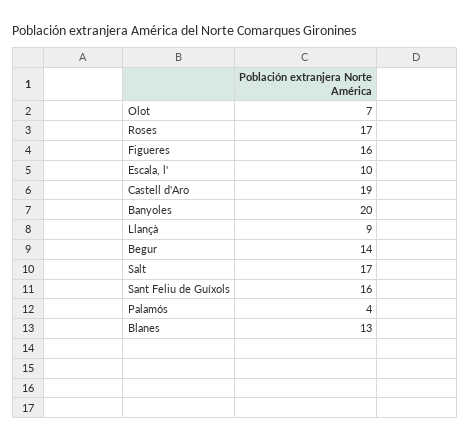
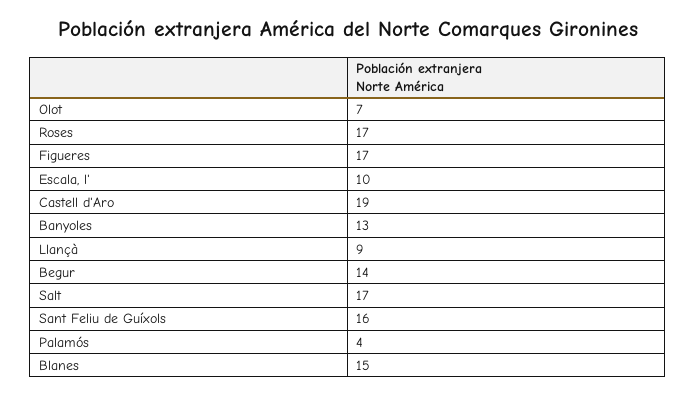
  {
    "Olot": 7,
    "Roses": 17,
-   "Figueres": 16,
+   "Figueres": 17,
    "Escala, l'": 10,
    "Castell d'Aro": 19,
-   "Banyoles": 20,
+   "Banyoles": 13,
    "Llançà": 9,
    "Begur": 14,
    "Salt": 17,
    "Sant Feliu de Guíxols": 16,
    "Palamós": 4,
-   "Blanes": 13
+   "Blanes": 15
  }

